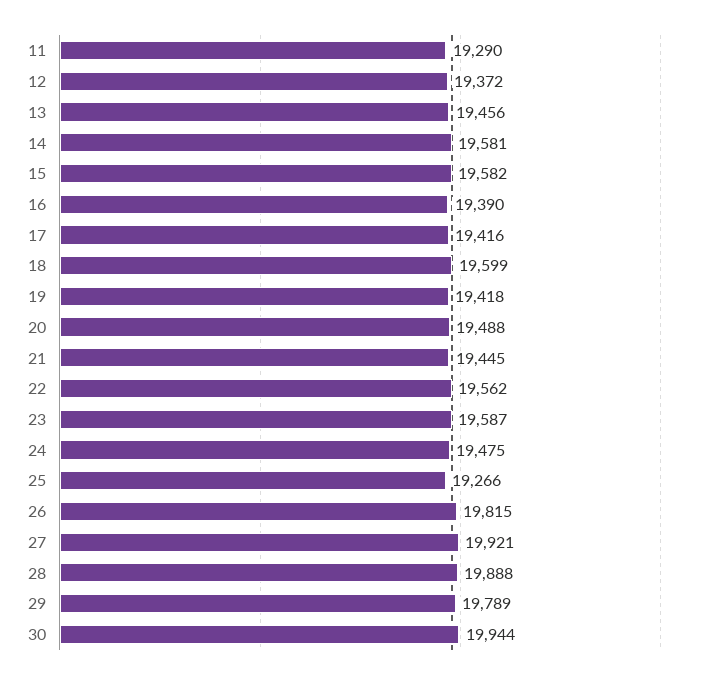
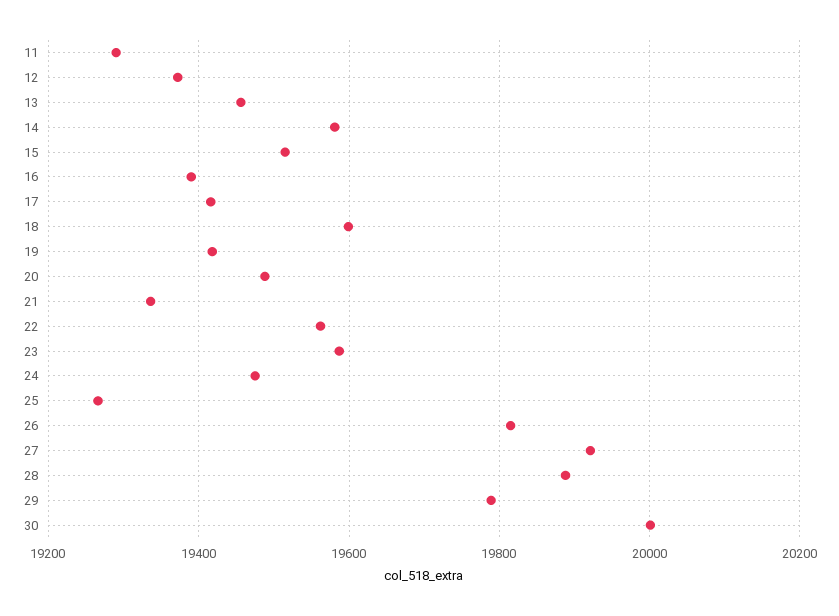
  {
    "11": 19290,
    "12": 19372,
    "13": 19456,
    "14": 19581,
-   "15": 19582,
+   "15": 19520,
    "16": 19390,
    "17": 19416,
    "18": 19599,
    "19": 19418,
    "20": 19488,
-   "21": 19445,
+   "21": 19340,
    "22": 19562,
    "23": 19587,
    "24": 19475,
    "25": 19266,
    "26": 19815,
    "27": 19921,
    "28": 19888,
    "29": 19789,
-   "30": 19944
+   "30": 20000
  }

